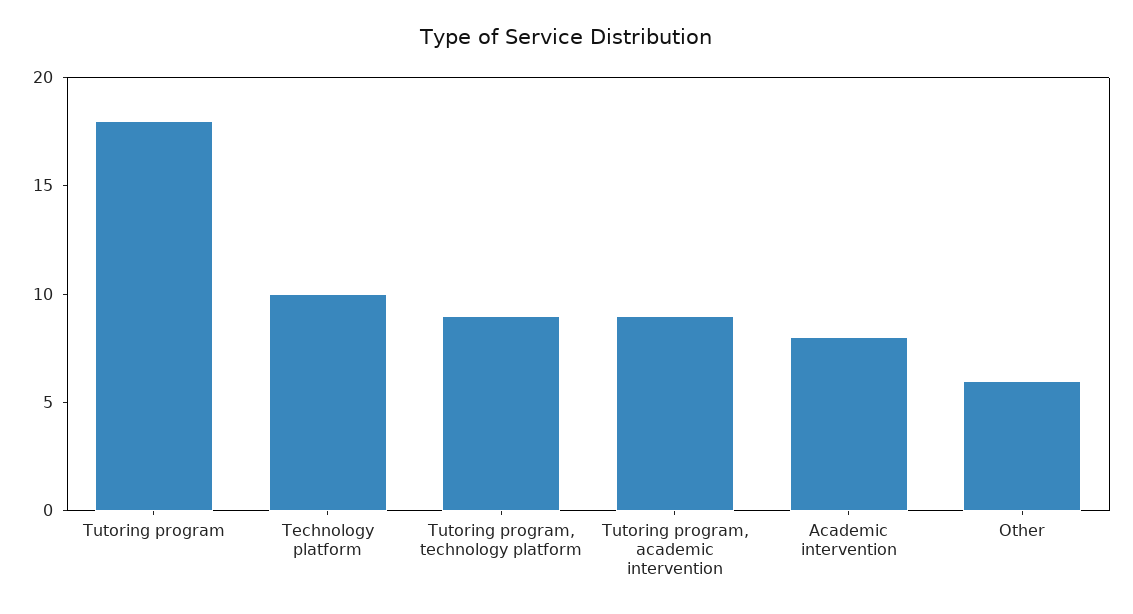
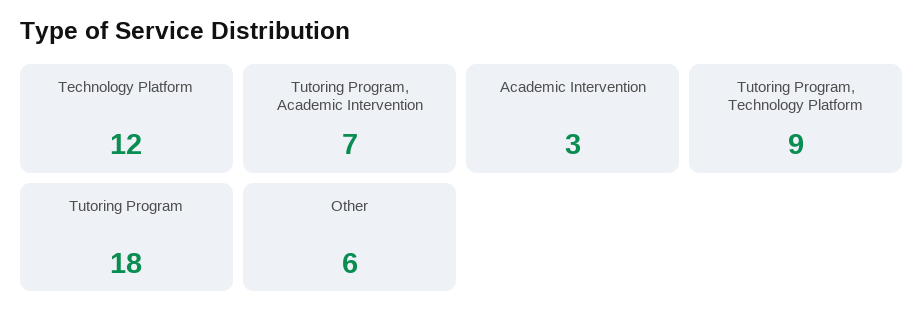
  {
    "Tutoring program": 18,
-   "Technology platform": 10,
+   "Technology platform": 12,
    "Tutoring program, technology platform": 9,
-   "Tutoring program, academic intervention": 9,
+   "Tutoring program, academic intervention": 7,
-   "Academic intervention": 8,
+   "Academic intervention": 3,
    "Other": 6
  }

